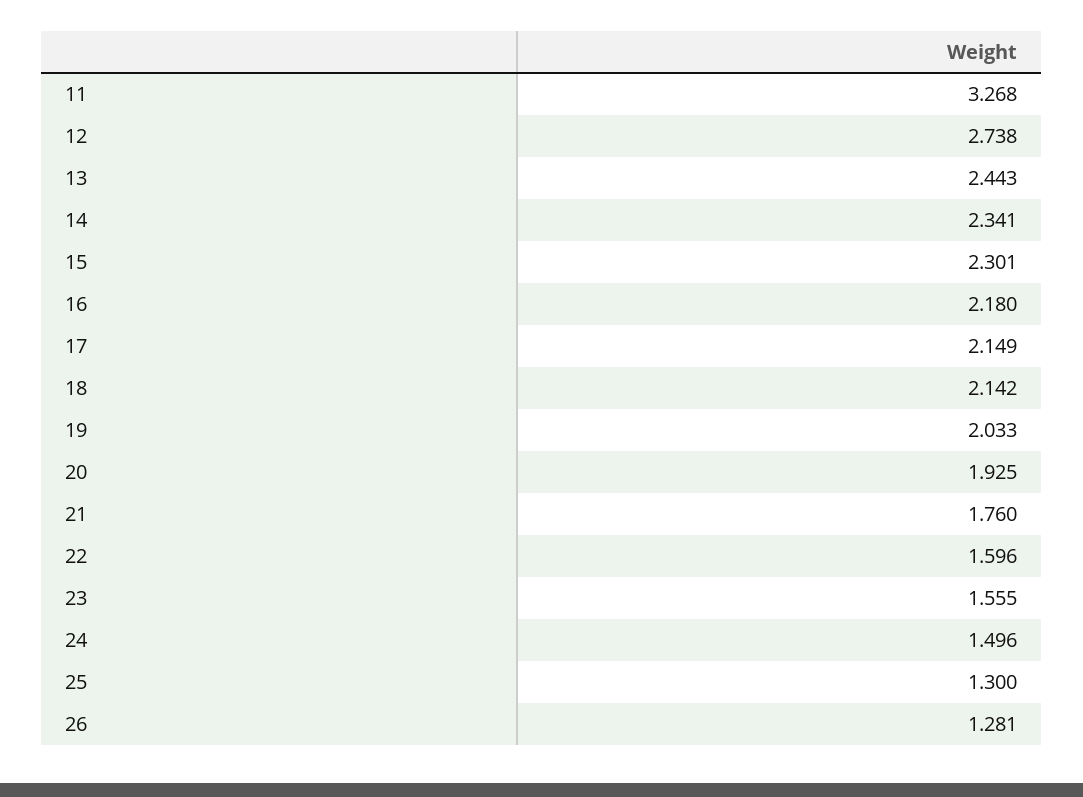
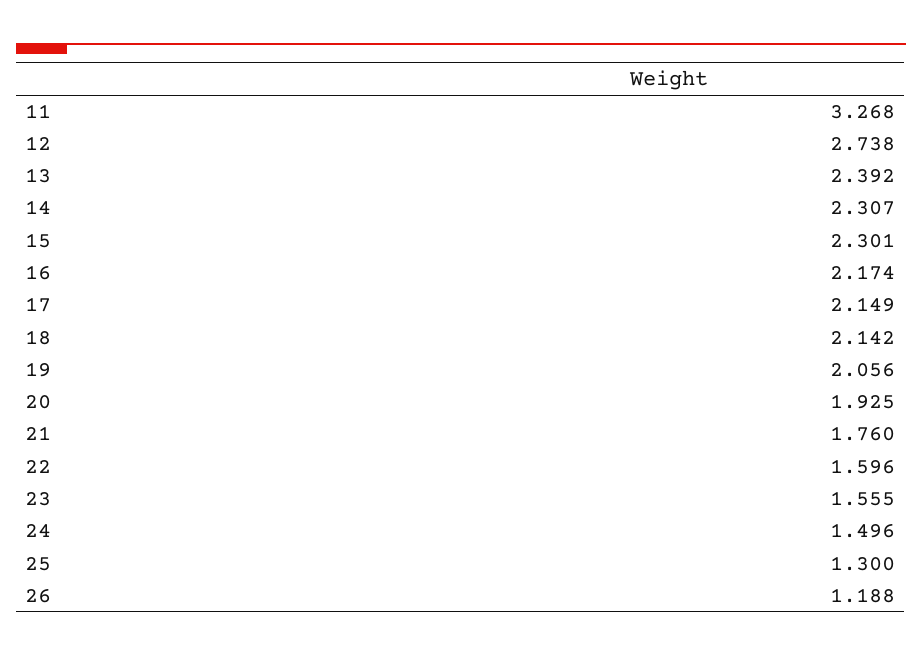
  {
    "11": 3.268,
    "12": 2.738,
-   "13": 2.443,
+   "13": 2.392,
-   "14": 2.341,
+   "14": 2.307,
    "15": 2.301,
-   "16": 2.18,
+   "16": 2.174,
    "17": 2.149,
    "18": 2.142,
-   "19": 2.033,
+   "19": 2.056,
    "20": 1.925,
    "21": 1.76,
    "22": 1.596,
    "23": 1.555,
    "24": 1.496,
    "25": 1.3,
-   "26": 1.281
+   "26": 1.188
  }

